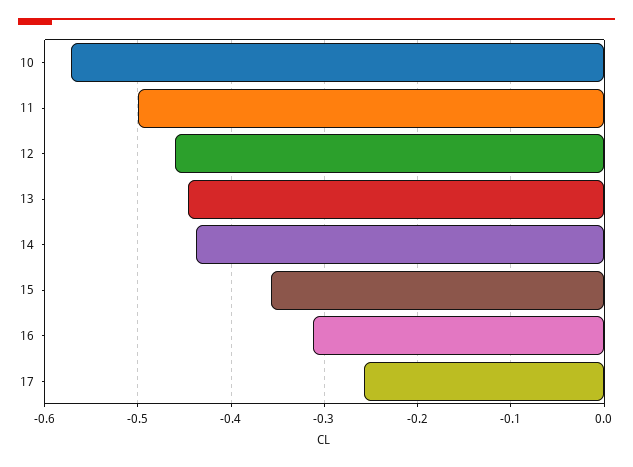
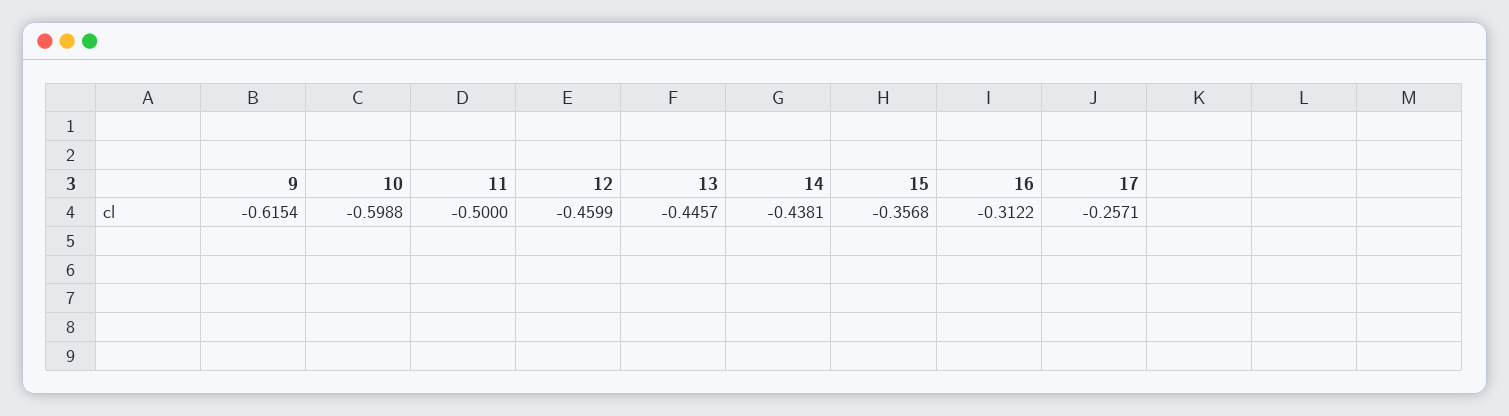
  {
-   "10": -0.57,
+   "10": -0.5988,
    "11": -0.5,
    "12": -0.4599,
    "13": -0.4457,
    "14": -0.4381,
    "15": -0.3568,
    "16": -0.3122,
-   "17": -0.2571
+   "17": -0.2571,
+   "9": -0.6154
  }

